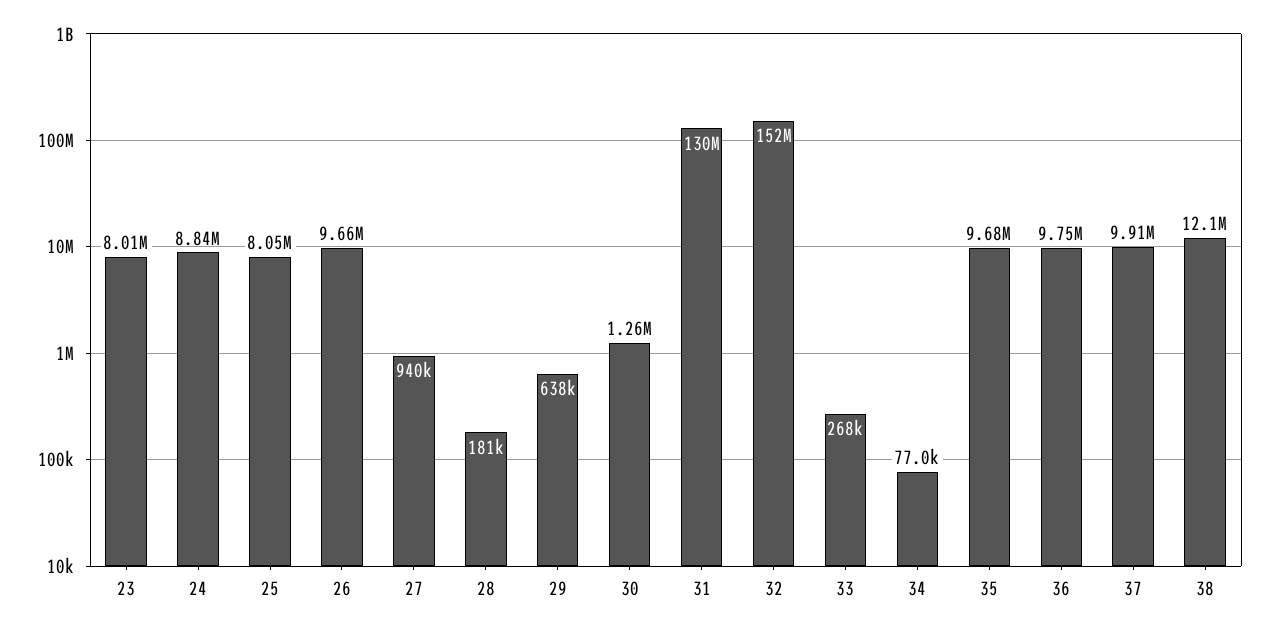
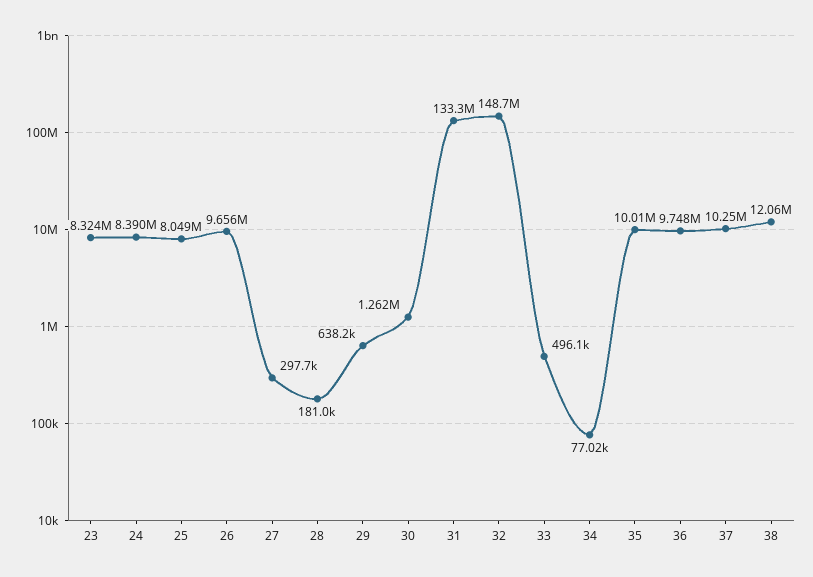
  {
-   "23": 8010000,
+   "23": 8324000,
-   "24": 8840000,
+   "24": 8390000,
    "25": 8049000,
    "26": 9656000,
-   "27": 940000,
+   "27": 297700,
    "28": 181000,
    "29": 638200,
    "30": 1262000,
-   "31": 130000000,
+   "31": 133300000,
-   "32": 152000000,
+   "32": 148700000,
-   "33": 268000,
+   "33": 496100,
    "34": 77020,
-   "35": 9680000,
+   "35": 10010000,
    "36": 9748000,
-   "37": 9910000,
+   "37": 10250000,
    "38": 12060000
  }

